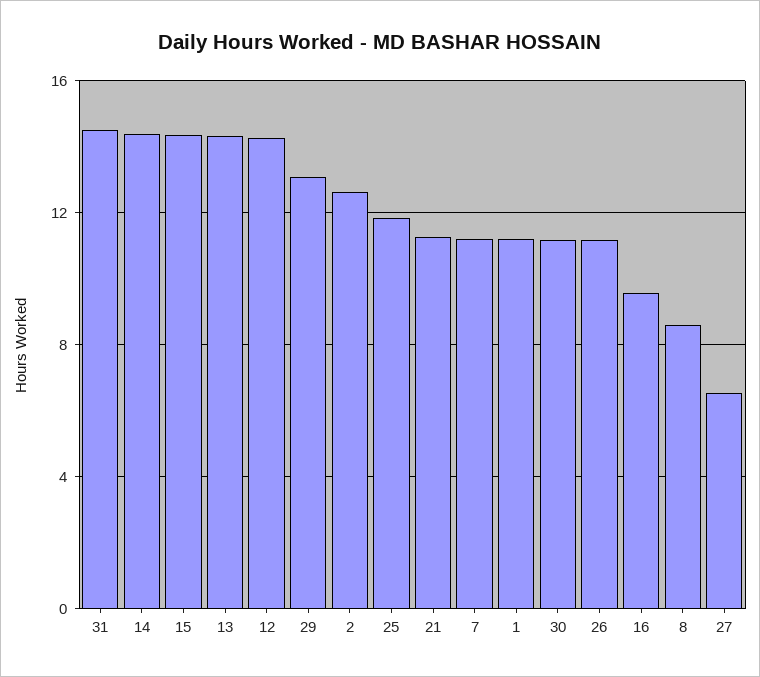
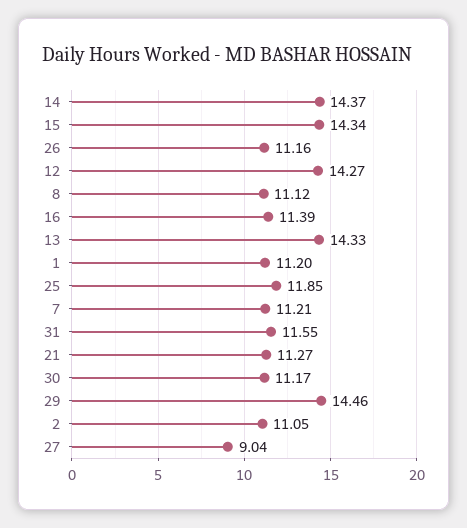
  {
-   "31": 14.5,
+   "31": 11.55,
    "14": 14.37,
    "15": 14.34,
    "13": 14.33,
    "12": 14.27,
-   "29": 13,
+   "29": 14.46,
-   "2": 12.5,
+   "2": 11.05,
    "25": 11.85,
    "21": 11.27,
    "7": 11.21,
    "1": 11.2,
    "30": 11.17,
    "26": 11.16,
-   "16": 9.5,
+   "16": 11.39,
-   "8": 8.5,
+   "8": 11.12,
-   "27": 6.5
+   "27": 9.04
  }

